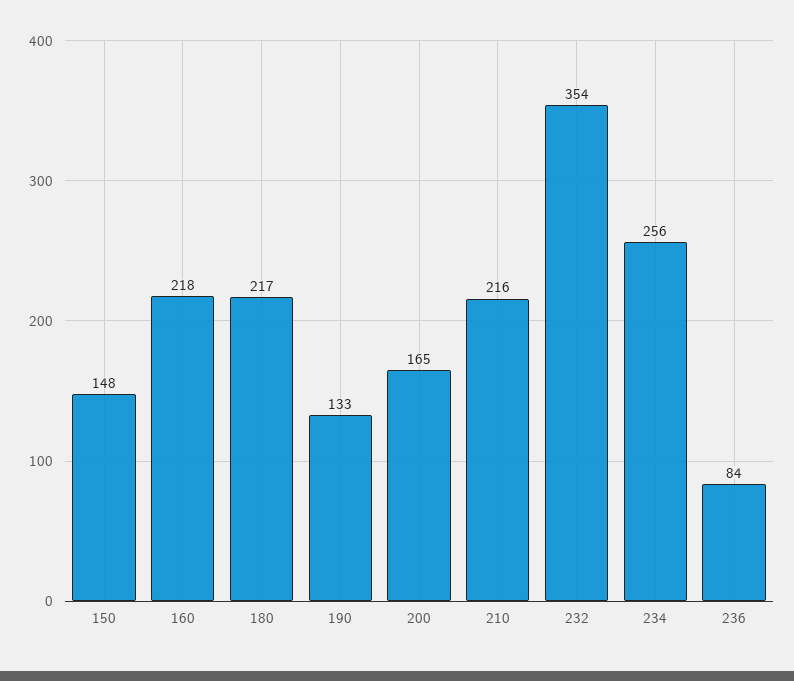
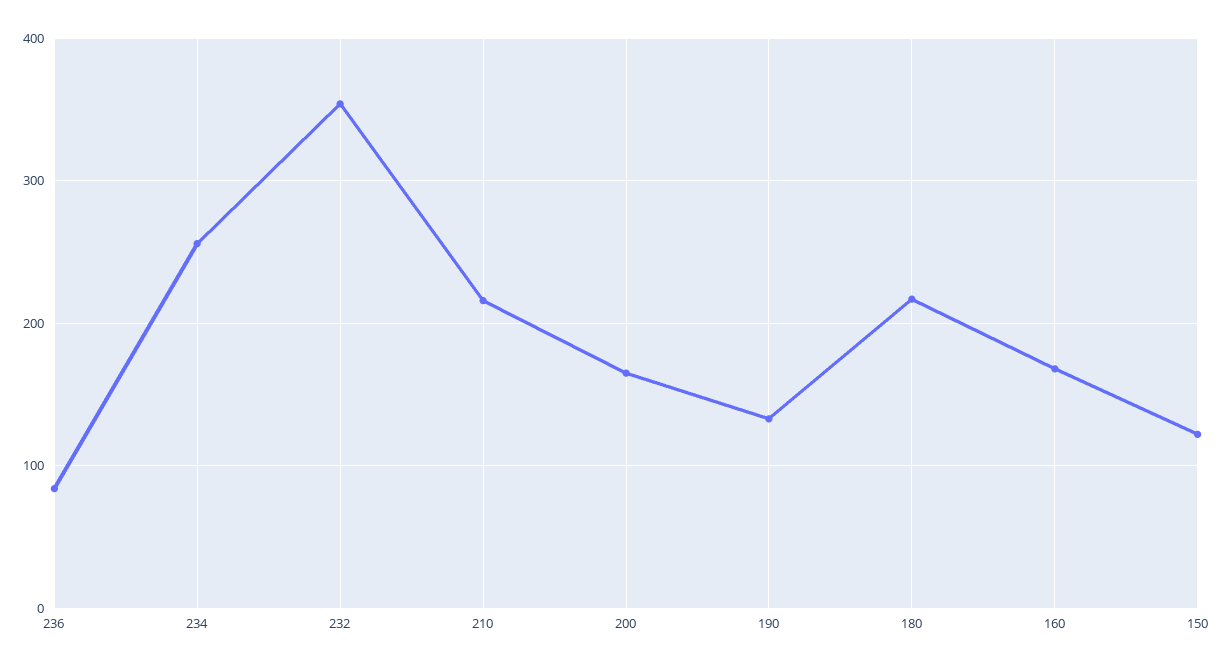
  {
-   "150": 148,
+   "150": 120,
-   "160": 218,
+   "160": 170,
    "180": 217,
    "190": 133,
    "200": 165,
    "210": 216,
    "232": 354,
    "234": 256,
    "236": 84
  }

